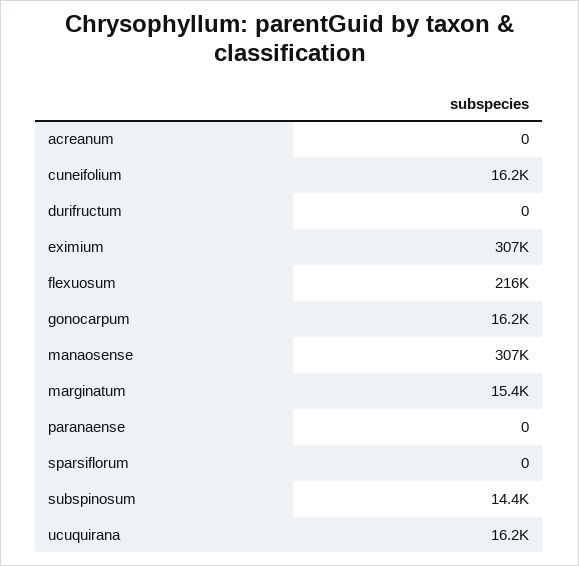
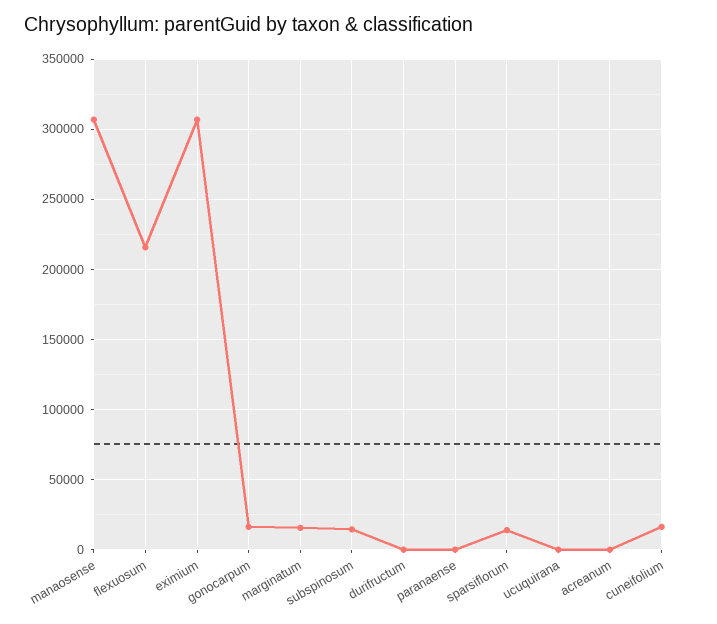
  {
    "acreanum": 0,
    "cuneifolium": 16200,
    "durifructum": 0,
    "eximium": 307000,
    "flexuosum": 216000,
    "gonocarpum": 16200,
    "manaosense": 307000,
    "marginatum": 15400,
    "paranaense": 0,
-   "sparsiflorum": 0,
+   "sparsiflorum": 15000,
    "subspinosum": 14400,
-   "ucuquirana": 16200
+   "ucuquirana": 0
  }

